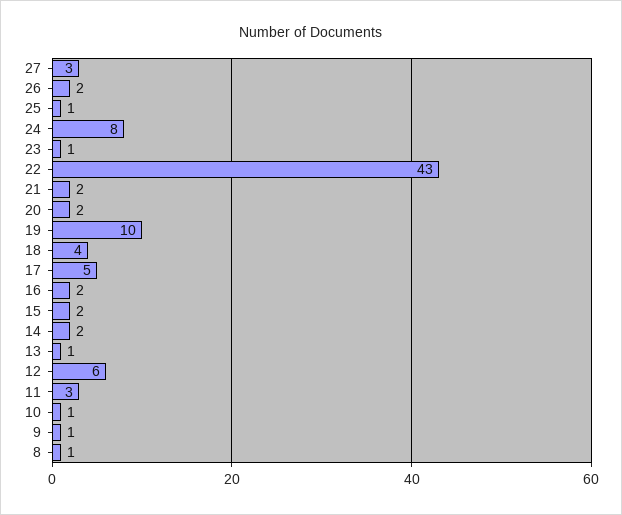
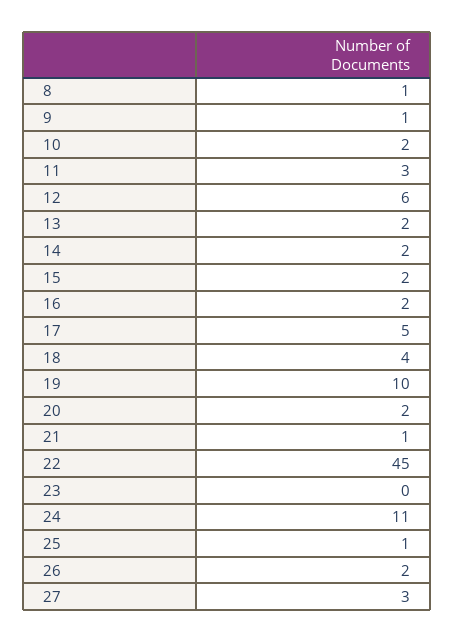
  {
    "27": 3,
    "26": 2,
    "25": 1,
-   "24": 8,
+   "24": 11,
-   "23": 1,
+   "23": 0,
-   "22": 43,
+   "22": 45,
-   "21": 2,
+   "21": 1,
    "20": 2,
    "19": 10,
    "18": 4,
    "17": 5,
    "16": 2,
    "15": 2,
    "14": 2,
-   "13": 1,
+   "13": 2,
    "12": 6,
    "11": 3,
-   "10": 1,
+   "10": 2,
    "9": 1,
    "8": 1
  }

